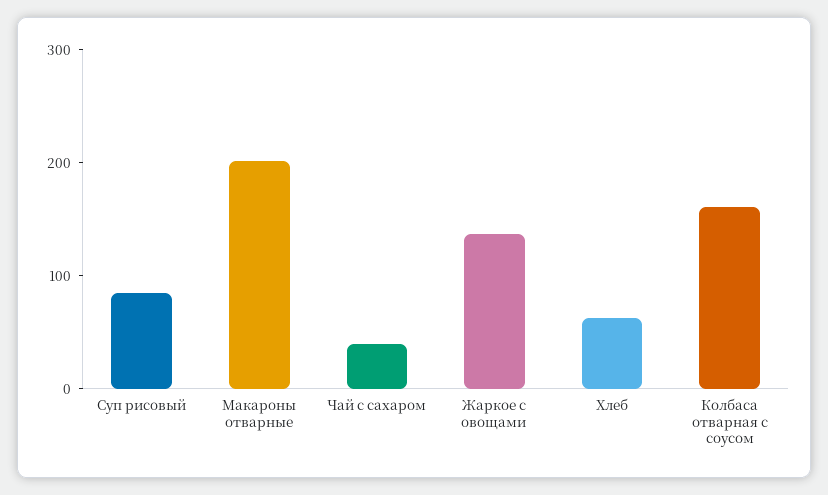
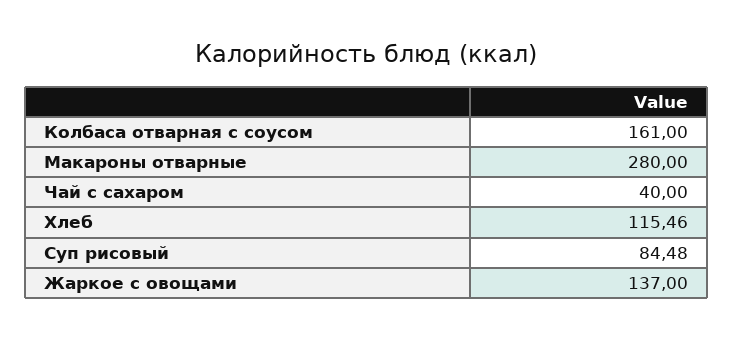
  {
    "Суп рисовый": 84.48,
-   "Макароны отварные": 200,
+   "Макароны отварные": 280,
    "Чай с сахаром": 40,
    "Жаркое с овощами": 137,
-   "Хлеб": 60,
+   "Хлеб": 115.46,
    "Колбаса отварная с соусом": 161
  }

